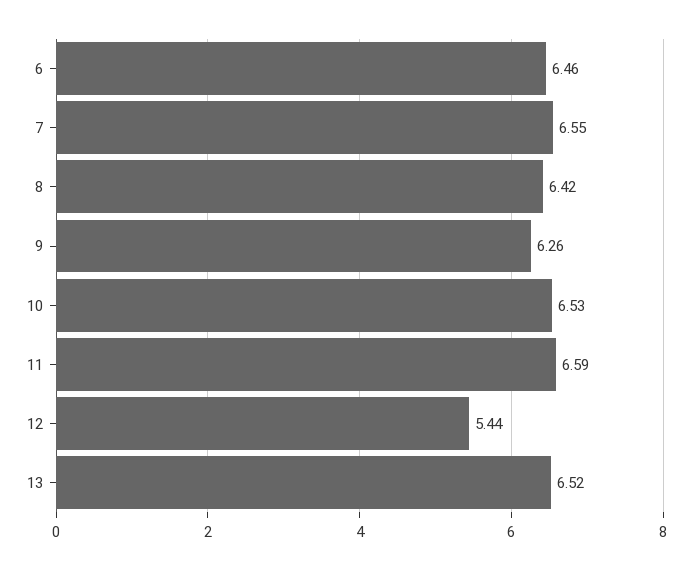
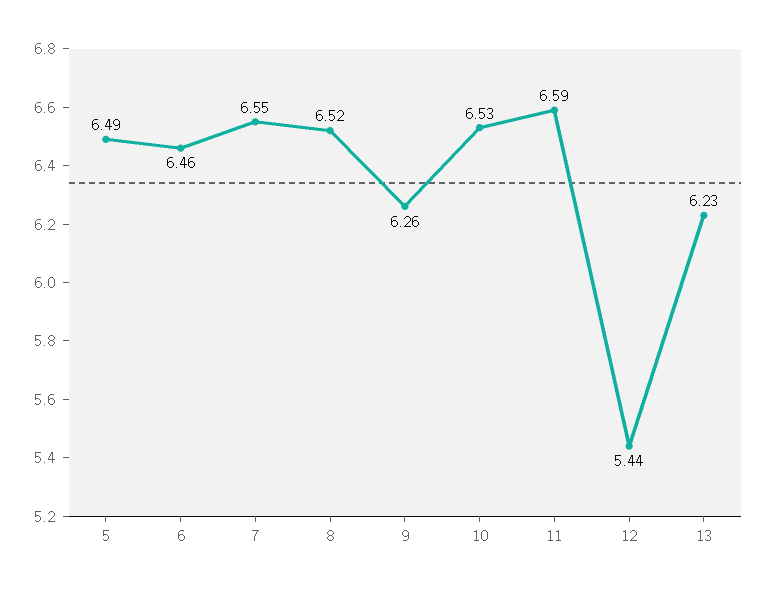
  {
    "6": 6.46,
    "7": 6.55,
-   "8": 6.42,
+   "8": 6.52,
    "9": 6.26,
    "10": 6.53,
    "11": 6.59,
    "12": 5.44,
-   "13": 6.52
+   "13": 6.23,
+   "5": 6.49
  }

